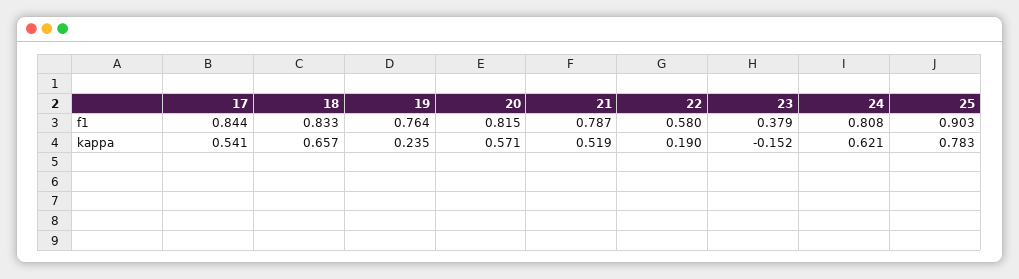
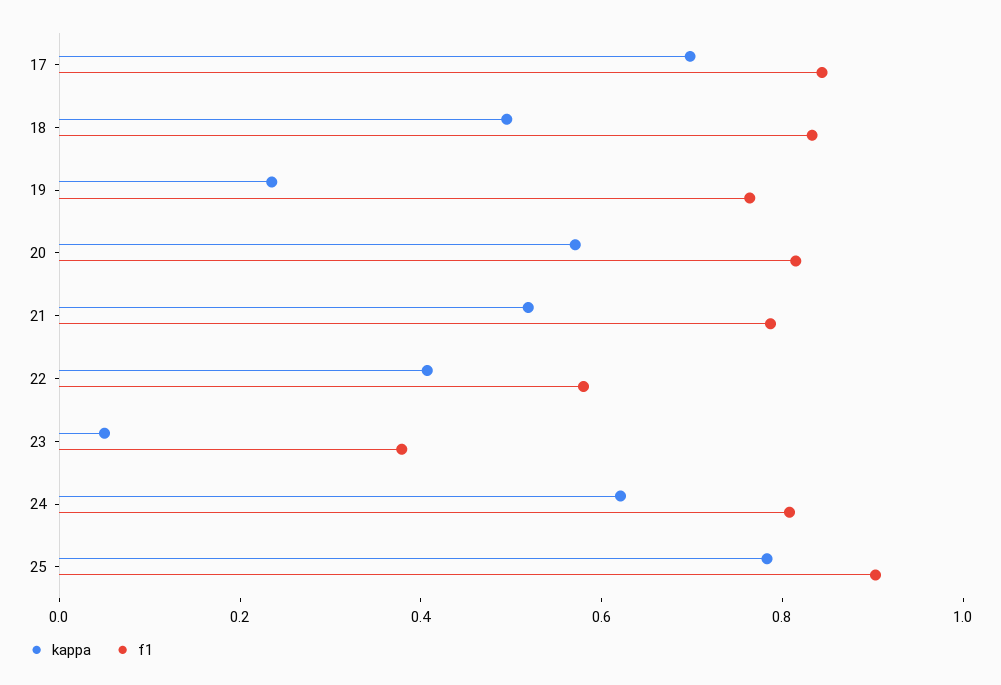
  {
    "f1": {
      "17": 0.844,
      "18": 0.833,
      "19": 0.764,
      "20": 0.815,
      "21": 0.787,
      "22": 0.58,
      "23": 0.379,
      "24": 0.808,
      "25": 0.903
    },
    "kappa": {
-     "17": 0.541,
+     "17": 0.7,
-     "18": 0.657,
+     "18": 0.5,
      "19": 0.235,
      "20": 0.571,
      "21": 0.519,
-     "22": 0.19,
+     "22": 0.4,
-     "23": -0.152,
+     "23": 0.05,
      "24": 0.621,
      "25": 0.783
    }
  }

